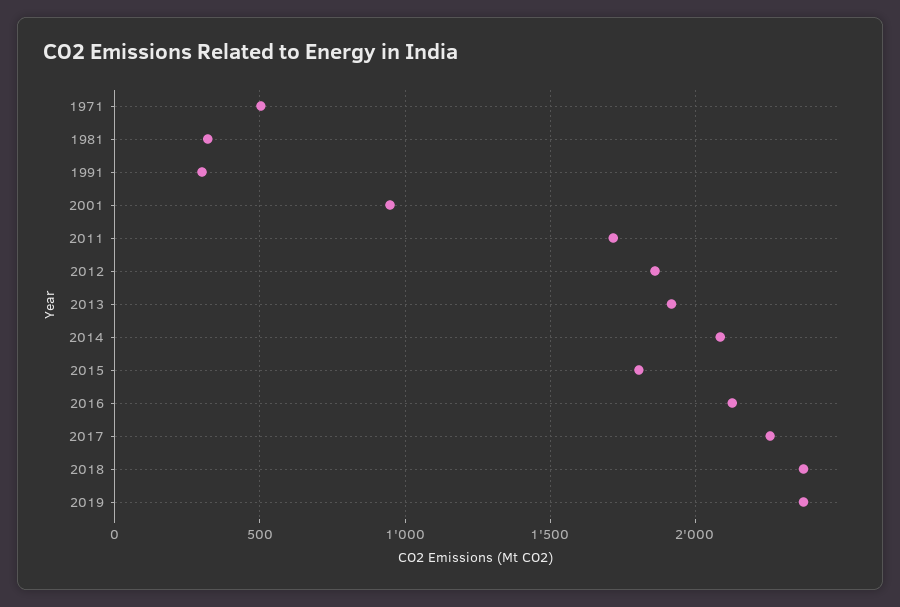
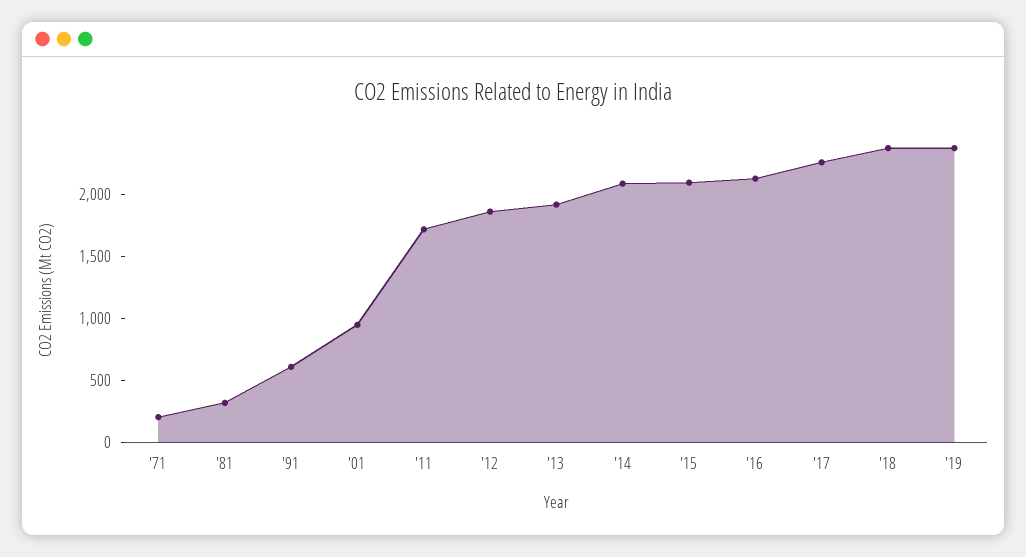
  {
-   "1971": 500,
+   "1971": 200,
    "1981": 300,
-   "1991": 300,
+   "1991": 600,
    "2001": 950,
    "2011": 1700,
    "2012": 1850,
    "2013": 1900,
    "2014": 2100,
-   "2015": 1800,
+   "2015": 2100,
    "2016": 2150,
    "2017": 2250,
    "2018": 2350,
    "2019": 2350
  }

